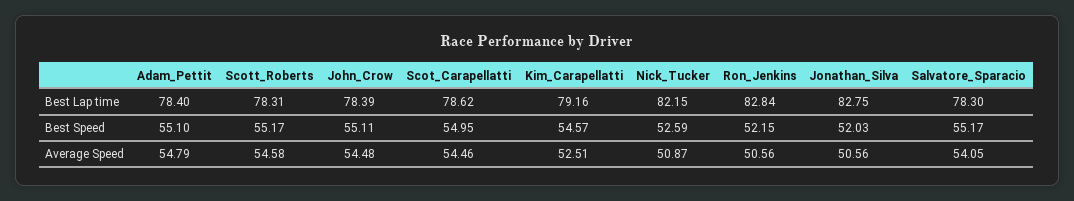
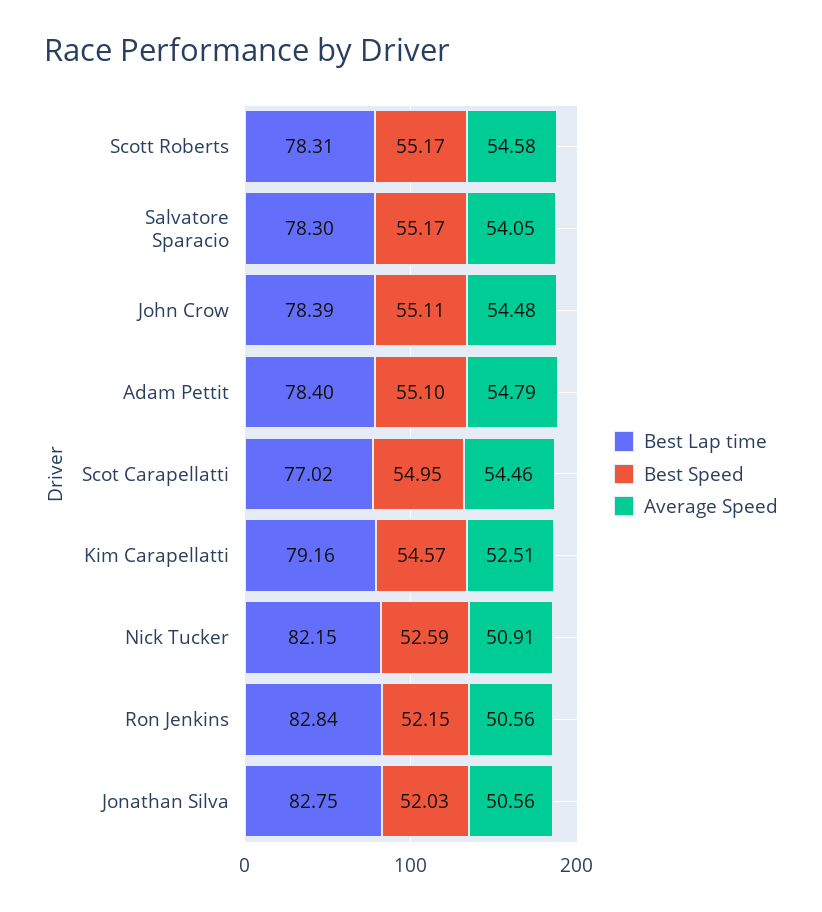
  {
    "Best Lap time": {
      "Adam_Pettit": 78.4,
      "Scott_Roberts": 78.31,
      "John_Crow": 78.39,
-     "Scot_Carapellatti": 78.62,
+     "Scot_Carapellatti": 77.02,
      "Kim_Carapellatti": 79.16,
      "Nick_Tucker": 82.15,
      "Ron_Jenkins": 82.84,
      "Jonathan_Silva": 82.75,
      "Salvatore_Sparacio": 78.3
    },
    "Best Speed": {
      "Adam_Pettit": 55.1,
      "Scott_Roberts": 55.17,
      "John_Crow": 55.11,
      "Scot_Carapellatti": 54.95,
      "Kim_Carapellatti": 54.57,
      "Nick_Tucker": 52.59,
      "Ron_Jenkins": 52.15,
      "Jonathan_Silva": 52.03,
      "Salvatore_Sparacio": 55.17
    },
    "Average Speed": {
      "Adam_Pettit": 54.79,
      "Scott_Roberts": 54.58,
      "John_Crow": 54.48,
      "Scot_Carapellatti": 54.46,
      "Kim_Carapellatti": 52.51,
-     "Nick_Tucker": 50.87,
+     "Nick_Tucker": 50.91,
      "Ron_Jenkins": 50.56,
      "Jonathan_Silva": 50.56,
      "Salvatore_Sparacio": 54.05
    }
  }

